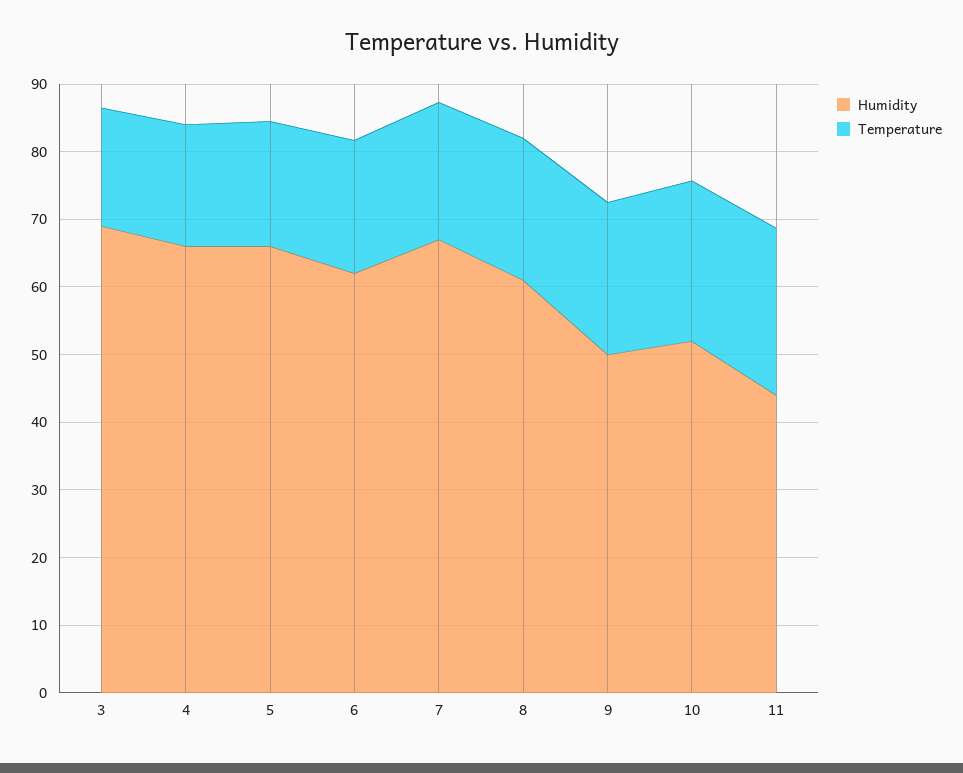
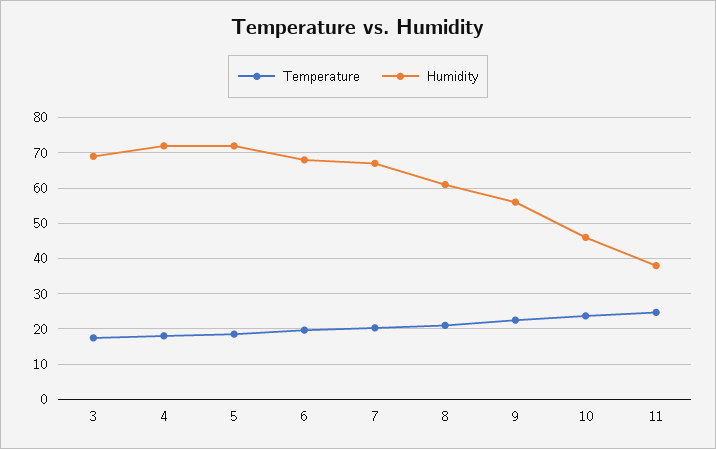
  {
    "Humidity": {
      "3": 70,
-     "4": 66,
+     "4": 72,
-     "5": 66,
+     "5": 72,
-     "6": 62,
+     "6": 68,
      "7": 68,
      "8": 62,
-     "9": 50,
+     "9": 56,
-     "10": 52,
+     "10": 46,
-     "11": 44
+     "11": 38
    },
    "Temperature": {
      "3": 18,
      "4": 18,
      "5": 18,
      "6": 20,
      "7": 20,
      "8": 22,
      "9": 22,
      "10": 24,
      "11": 24
    }
  }

